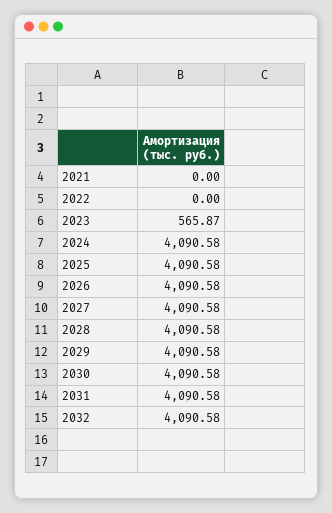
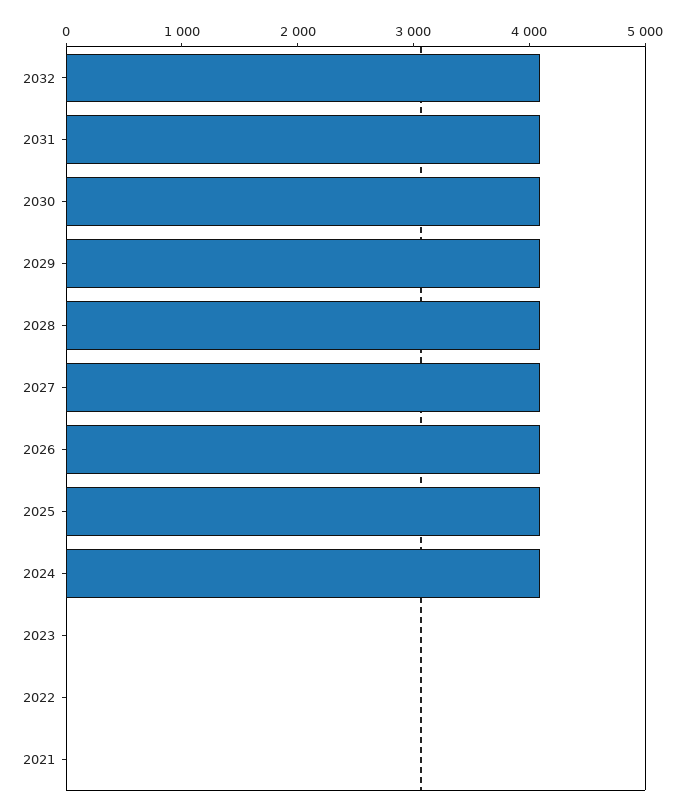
  {
    "2021": 0,
    "2022": 0,
-   "2023": 565.87,
+   "2023": 0,
    "2024": 4090.58,
    "2025": 4090.58,
    "2026": 4090.58,
    "2027": 4090.58,
    "2028": 4090.58,
    "2029": 4090.58,
    "2030": 4090.58,
    "2031": 4090.58,
    "2032": 4090.58
  }

